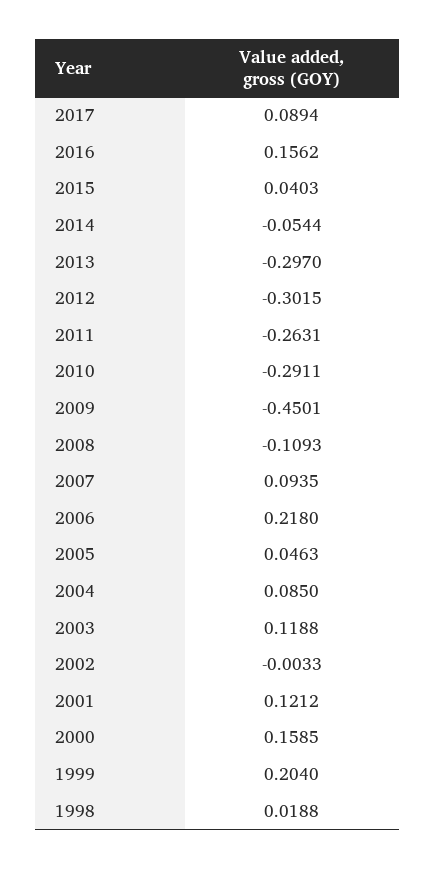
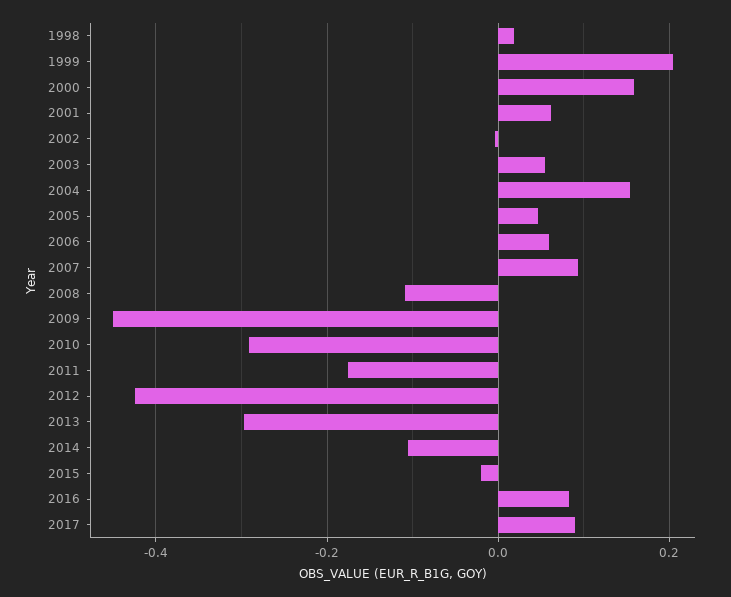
  {
    "2017": 0.0894,
-   "2016": 0.1562,
+   "2016": 0.08,
-   "2015": 0.0403,
+   "2015": -0.02,
-   "2014": -0.0544,
+   "2014": -0.1,
    "2013": -0.297,
-   "2012": -0.3015,
+   "2012": -0.42,
-   "2011": -0.2631,
+   "2011": -0.18,
    "2010": -0.2911,
    "2009": -0.4501,
    "2008": -0.1093,
    "2007": 0.0935,
-   "2006": 0.218,
+   "2006": 0.06,
    "2005": 0.0463,
-   "2004": 0.085,
+   "2004": 0.16,
-   "2003": 0.1188,
+   "2003": 0.06,
    "2002": -0.0033,
-   "2001": 0.1212,
+   "2001": 0.06,
    "2000": 0.1585,
    "1999": 0.204,
    "1998": 0.0188
  }

